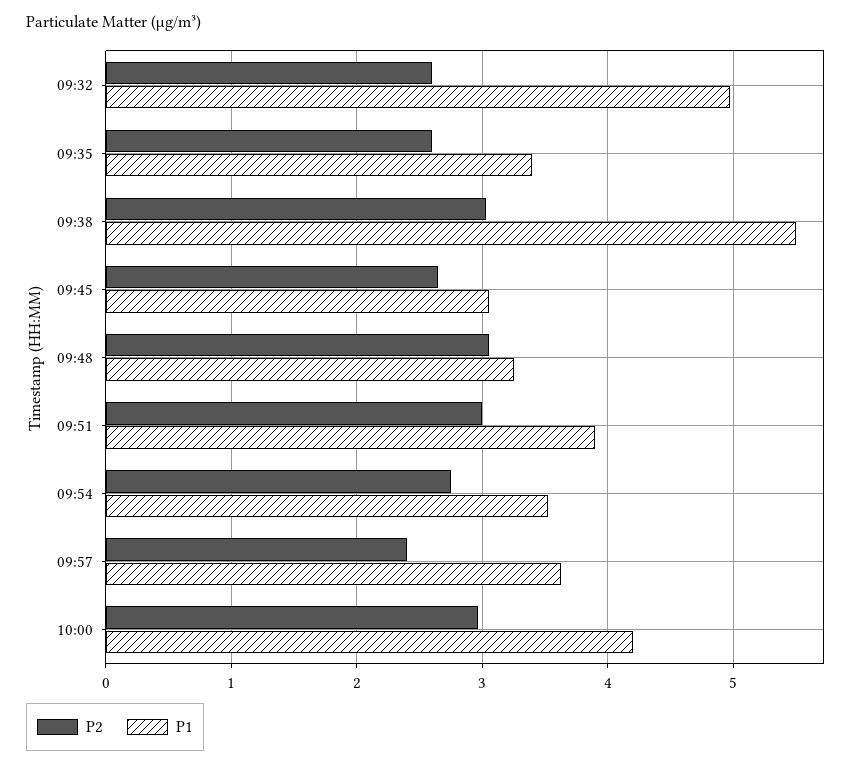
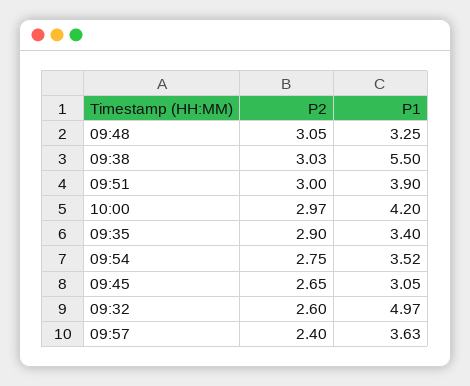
  {
    "P2": {
      "09:32": 2.6,
-     "09:35": 2.6,
+     "09:35": 2.9,
      "09:38": 3.03,
      "09:45": 2.65,
      "09:48": 3.05,
      "09:51": 3,
      "09:54": 2.75,
      "09:57": 2.4,
      "10:00": 2.97
    },
    "P1": {
      "09:32": 4.97,
      "09:35": 3.4,
      "09:38": 5.5,
      "09:45": 3.05,
      "09:48": 3.25,
      "09:51": 3.9,
      "09:54": 3.52,
      "09:57": 3.63,
      "10:00": 4.2
    }
  }

